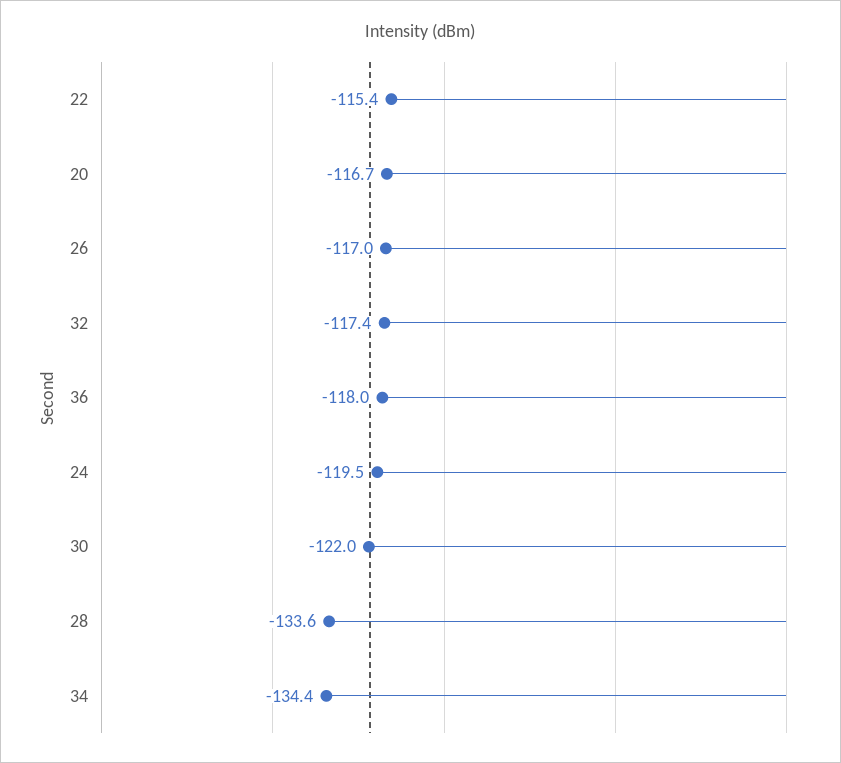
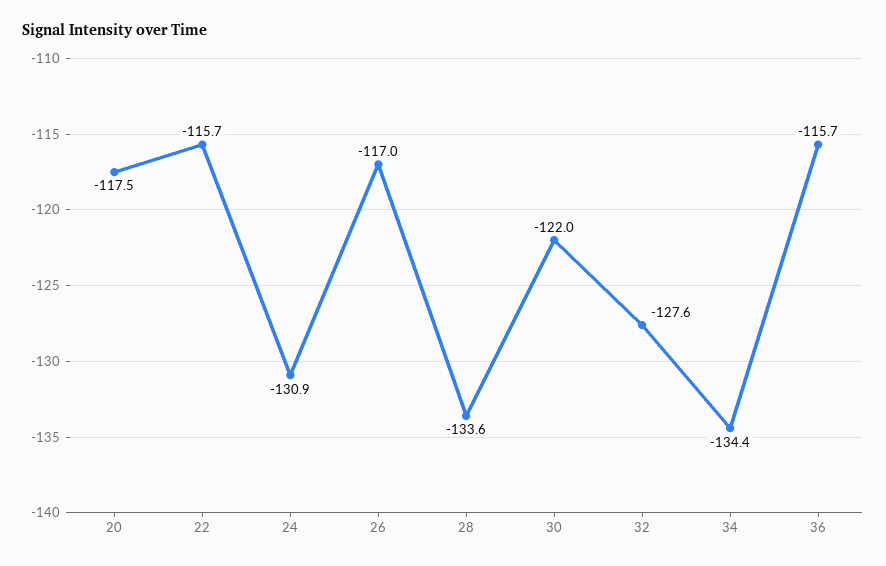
  {
-   "22": -115.4,
+   "22": -115.7,
-   "20": -116.7,
+   "20": -117.5,
    "26": -117,
-   "32": -117.4,
+   "32": -127.6,
-   "36": -118,
+   "36": -115.7,
-   "24": -119.5,
+   "24": -130.9,
    "30": -122,
    "28": -133.6,
    "34": -134.4
  }

